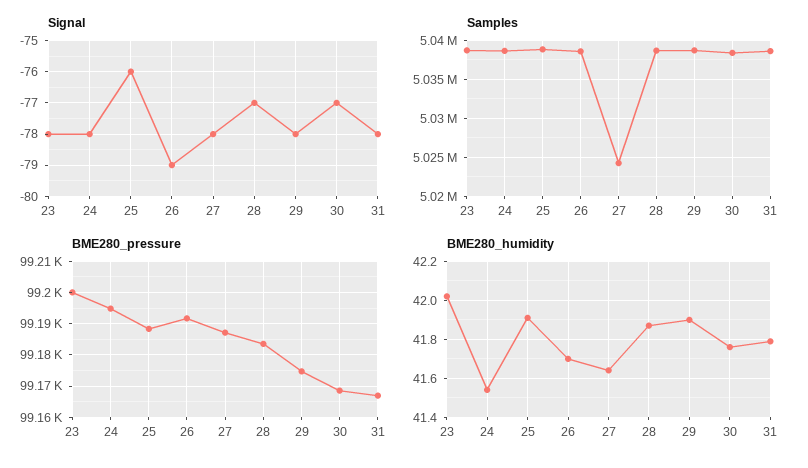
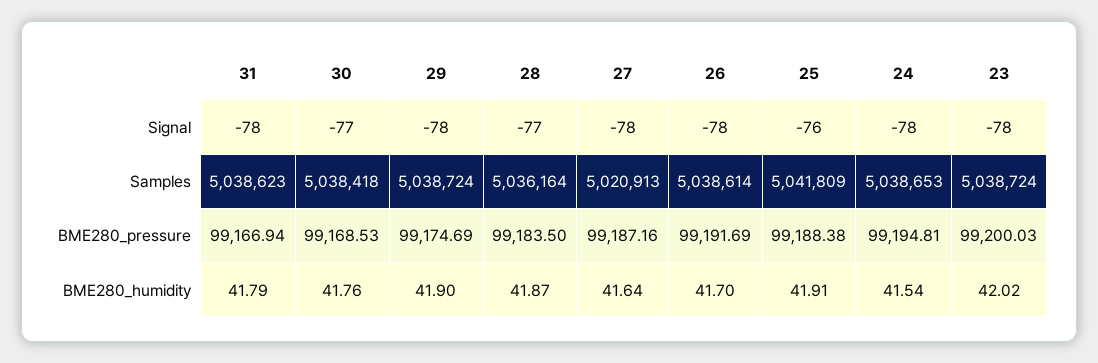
  {
    "Signal": {
      "23": -78,
      "24": -78,
      "25": -76,
-     "26": -79,
+     "26": -78,
      "27": -78,
      "28": -77,
      "29": -78,
      "30": -77,
      "31": -78
    },
    "Samples": {
      "23": 5038724,
      "24": 5038653,
-     "25": 5039000,
+     "25": 5041809,
      "26": 5038614,
-     "27": 5024000,
+     "27": 5020913,
-     "28": 5039000,
+     "28": 5036164,
      "29": 5038724,
      "30": 5038418,
      "31": 5038623
    },
    "BME280_pressure": {
      "23": 99200.03,
      "24": 99194.81,
      "25": 99188.38,
      "26": 99191.69,
      "27": 99187.16,
      "28": 99183.5,
      "29": 99174.69,
      "30": 99168.53,
      "31": 99166.94
    },
    "BME280_humidity": {
      "23": 42.02,
      "24": 41.54,
      "25": 41.91,
      "26": 41.7,
      "27": 41.64,
      "28": 41.87,
      "29": 41.9,
      "30": 41.76,
      "31": 41.79
    }
  }

